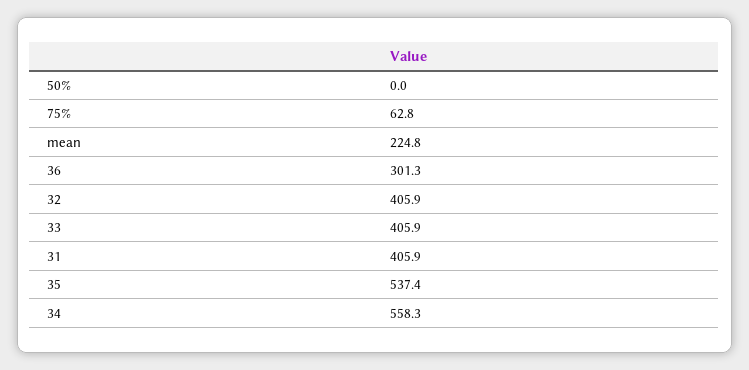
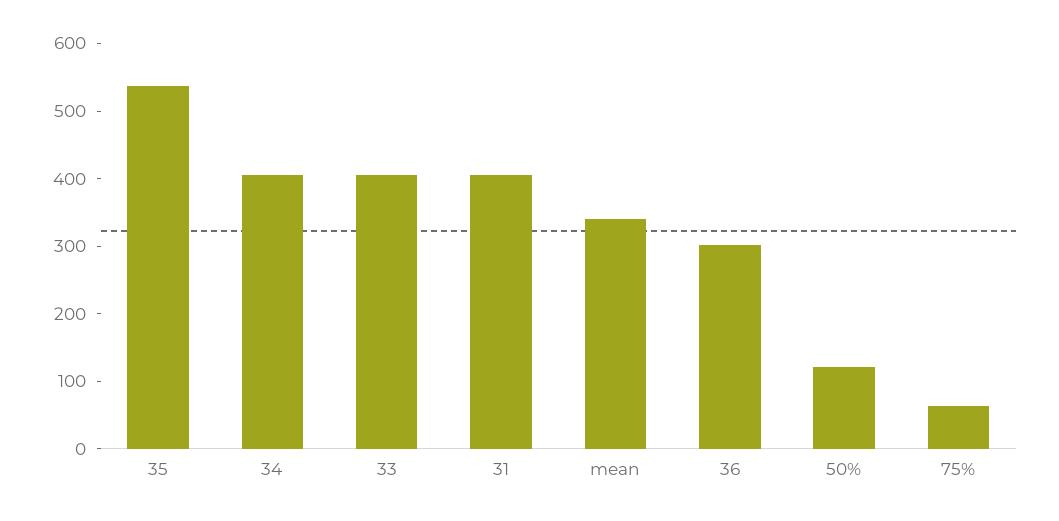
  {
-   "50%": 0,
+   "50%": 120,
    "75%": 62.8,
-   "mean": 224.8,
+   "mean": 340,
    "36": 301.3,
-   "32": 405.9,
    "33": 405.9,
    "31": 405.9,
    "35": 537.4,
-   "34": 558.3
+   "34": 400
  }

